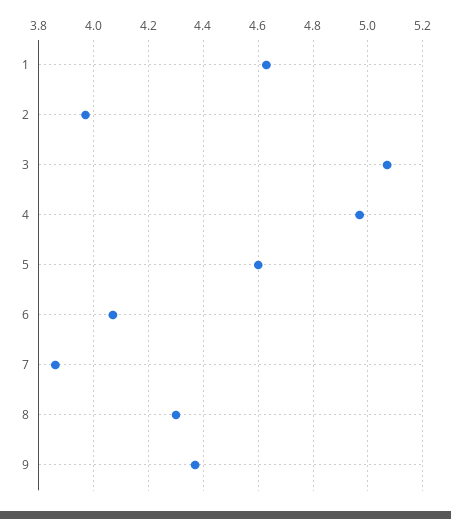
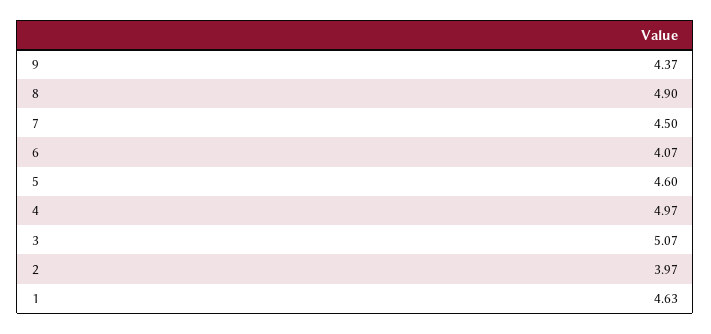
  {
    "1": 4.63,
    "2": 3.97,
    "3": 5.07,
    "4": 4.97,
    "5": 4.6,
    "6": 4.07,
-   "7": 3.85,
+   "7": 4.5,
-   "8": 4.3,
+   "8": 4.9,
    "9": 4.37
  }

